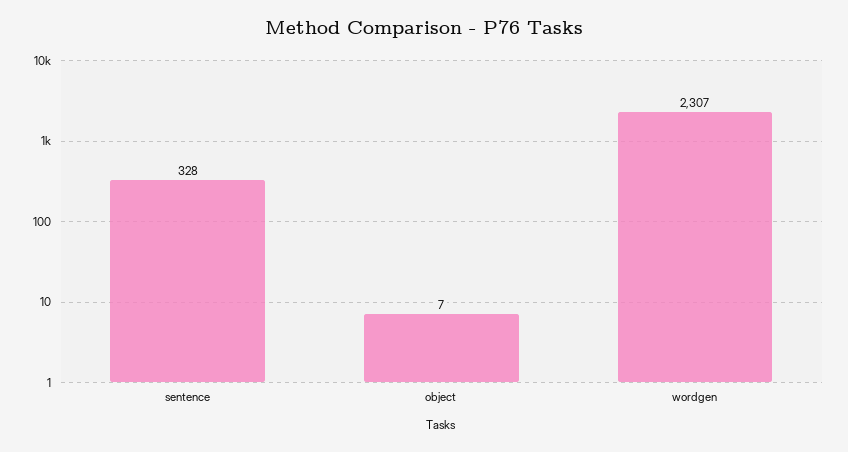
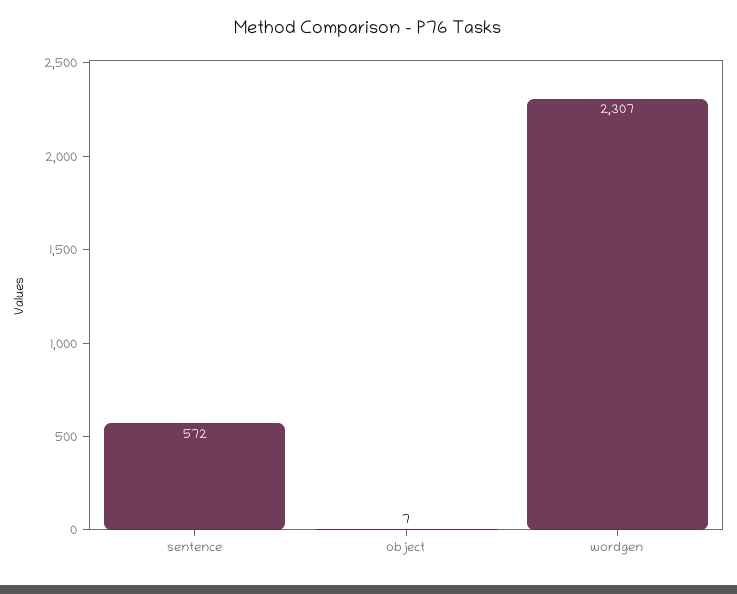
  {
-   "sentence": 328,
+   "sentence": 572,
    "object": 7,
    "wordgen": 2307
  }

